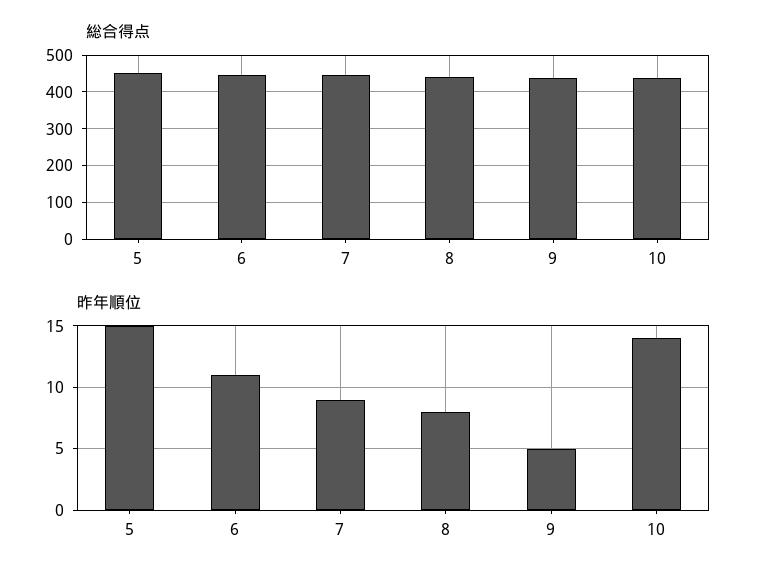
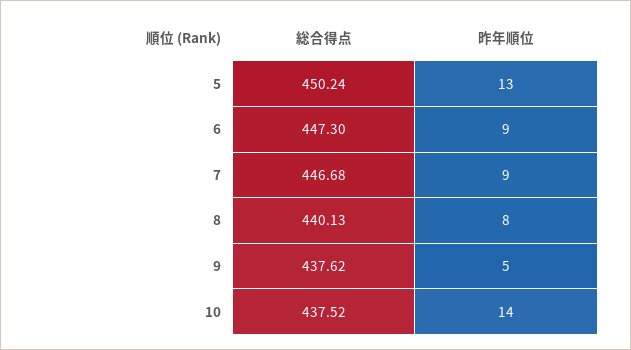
  {
    "総合得点": {
      "5": 450.24,
      "6": 447.3,
      "7": 446.68,
      "8": 440.13,
      "9": 437.62,
      "10": 437.52
    },
    "昨年順位": {
-     "5": 15,
+     "5": 13,
-     "6": 11,
+     "6": 9,
      "7": 9,
      "8": 8,
      "9": 5,
      "10": 14
    }
  }

